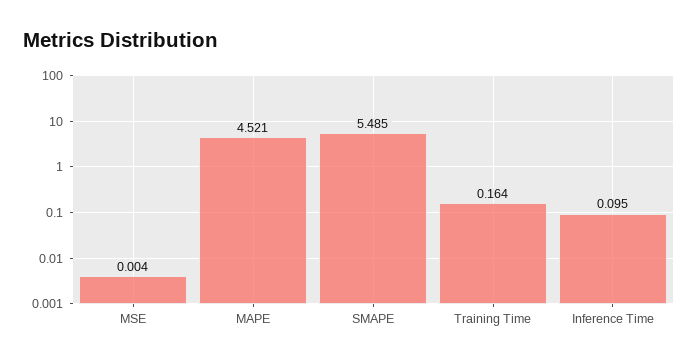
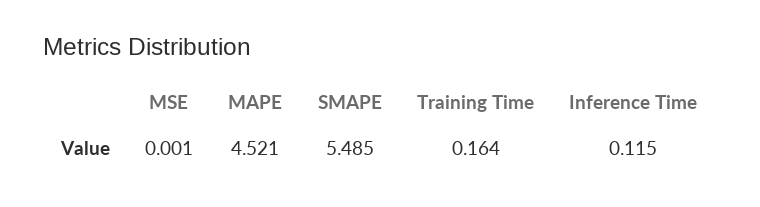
  {
-   "MSE": 0.004,
+   "MSE": 0.001,
    "MAPE": 4.521,
    "SMAPE": 5.485,
    "Training Time": 0.164,
-   "Inference Time": 0.095
+   "Inference Time": 0.115
  }

